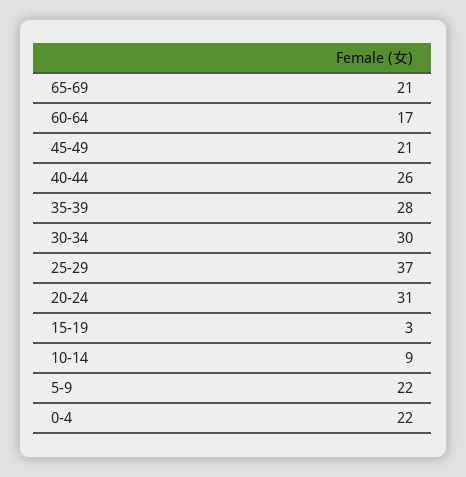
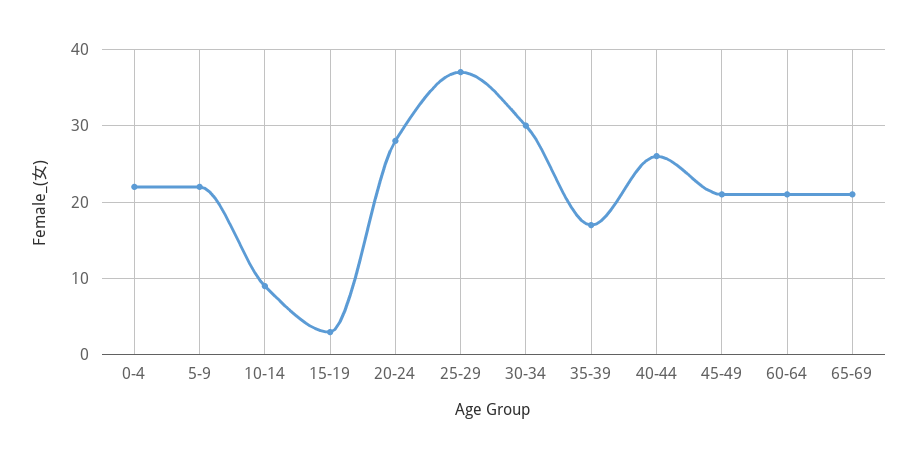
  {
    "65-69": 21,
-   "60-64": 17,
+   "60-64": 21,
    "45-49": 21,
    "40-44": 26,
-   "35-39": 28,
+   "35-39": 17,
    "30-34": 30,
    "25-29": 37,
-   "20-24": 31,
+   "20-24": 28,
    "15-19": 3,
    "10-14": 9,
    "5-9": 22,
    "0-4": 22
  }

